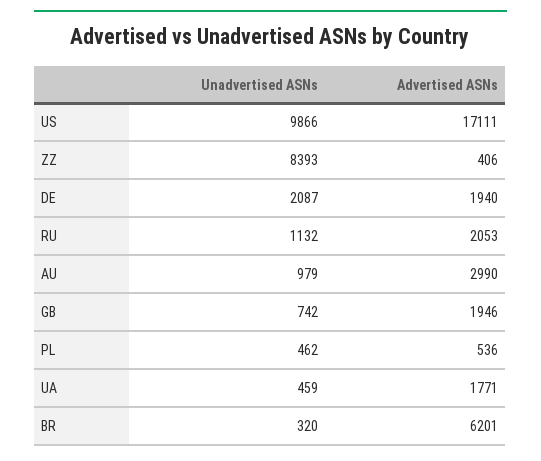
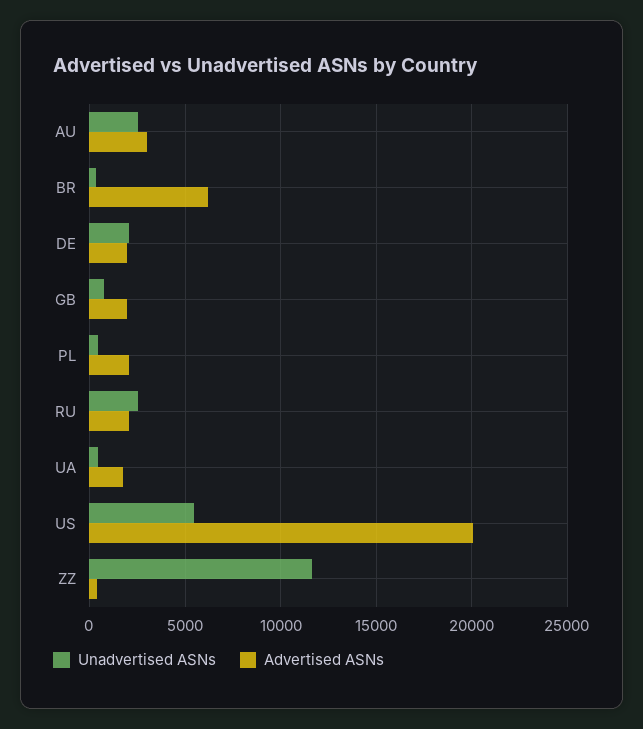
  {
    "Unadvertised ASNs": {
-     "US": 9866,
+     "US": 5500,
-     "ZZ": 8393,
+     "ZZ": 11500,
      "DE": 2087,
-     "RU": 1132,
+     "RU": 2500,
-     "AU": 979,
+     "AU": 2500,
      "GB": 742,
      "PL": 462,
      "UA": 459,
      "BR": 320
    },
    "Advertised ASNs": {
-     "US": 17111,
+     "US": 20000,
      "ZZ": 406,
      "DE": 1940,
      "RU": 2053,
      "AU": 2990,
      "GB": 1946,
-     "PL": 536,
+     "PL": 2000,
      "UA": 1771,
      "BR": 6201
    }
  }

